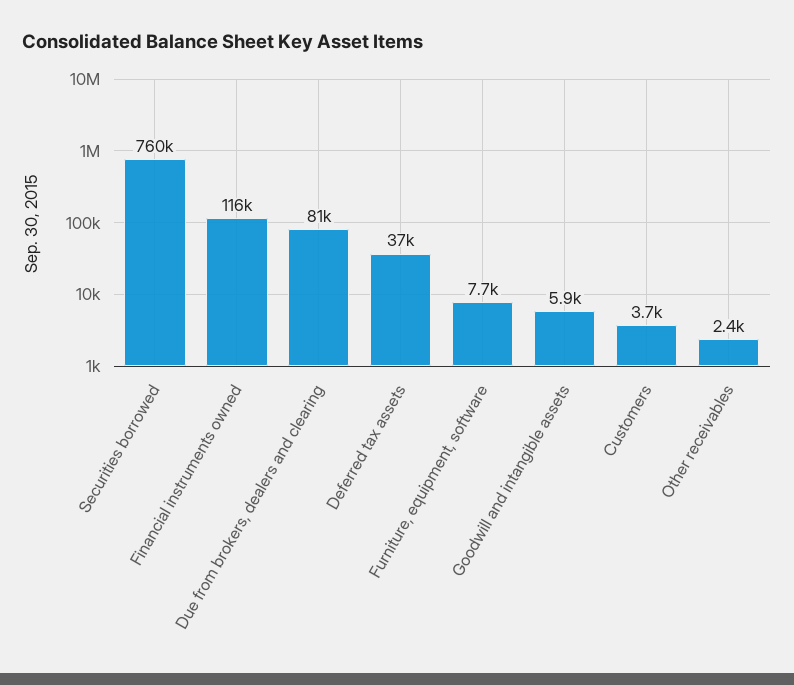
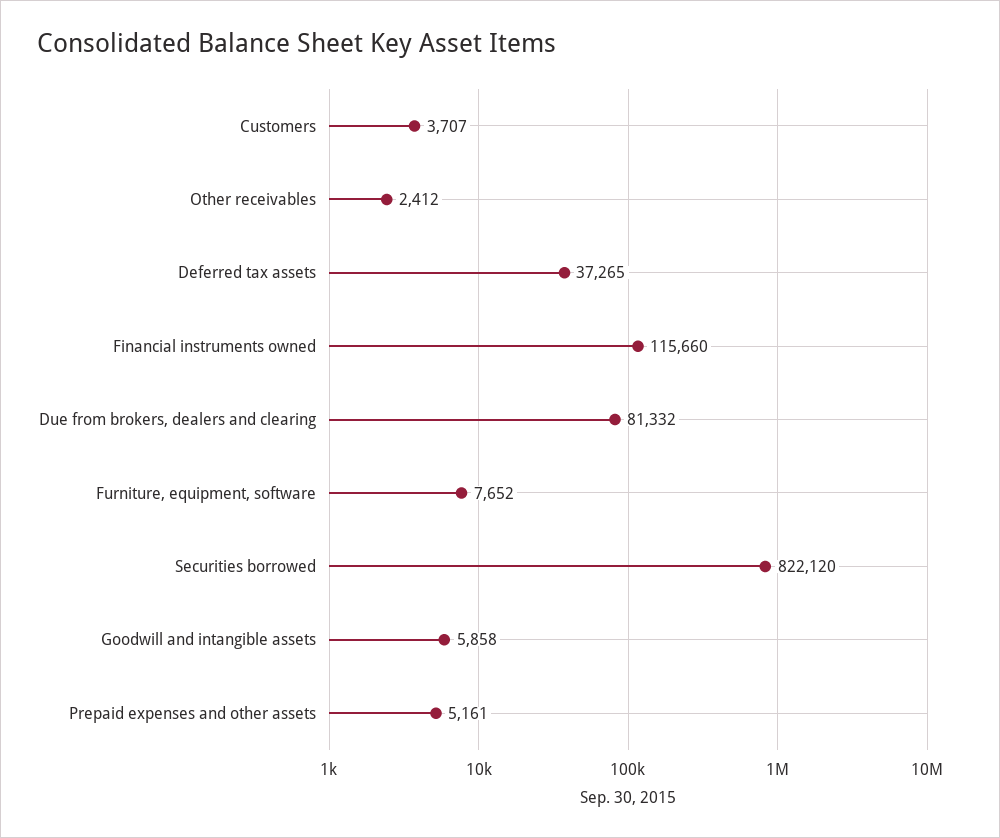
  {
-   "Securities borrowed": 760000,
+   "Securities borrowed": 822120,
    "Financial instruments owned": 115660,
    "Due from brokers, dealers and clearing": 81332,
    "Deferred tax assets": 37265,
    "Furniture, equipment, software": 7652,
    "Goodwill and intangible assets": 5858,
    "Customers": 3707,
-   "Other receivables": 2412
+   "Other receivables": 2412,
+   "Prepaid expenses and other assets": 5161
  }

